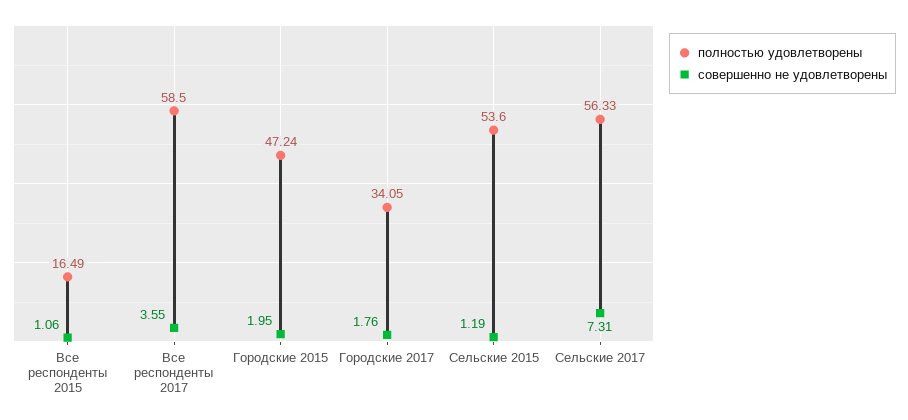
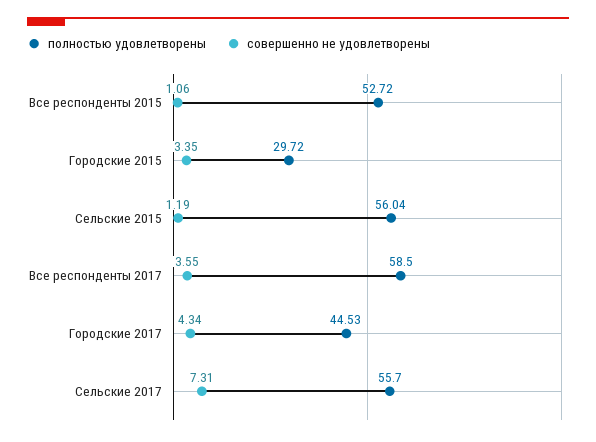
  {
    "полностью удовлетворены": {
-     "Все респонденты 2015": 16.49,
+     "Все респонденты 2015": 52.72,
      "Все респонденты 2017": 58.5,
-     "Городские 2015": 47.24,
+     "Городские 2015": 29.72,
-     "Городские 2017": 34.05,
+     "Городские 2017": 44.53,
-     "Сельские 2015": 53.6,
+     "Сельские 2015": 56.04,
-     "Сельские 2017": 56.33
+     "Сельские 2017": 55.7
    },
    "совершенно не удовлетворены": {
      "Все респонденты 2015": 1.06,
      "Все респонденты 2017": 3.55,
-     "Городские 2015": 1.95,
+     "Городские 2015": 3.35,
-     "Городские 2017": 1.76,
+     "Городские 2017": 4.34,
      "Сельские 2015": 1.19,
      "Сельские 2017": 7.31
    }
  }

